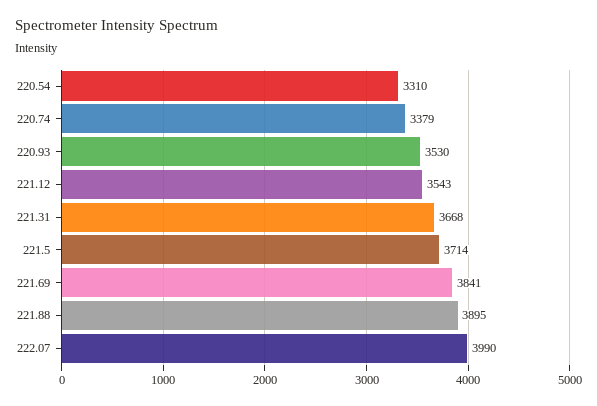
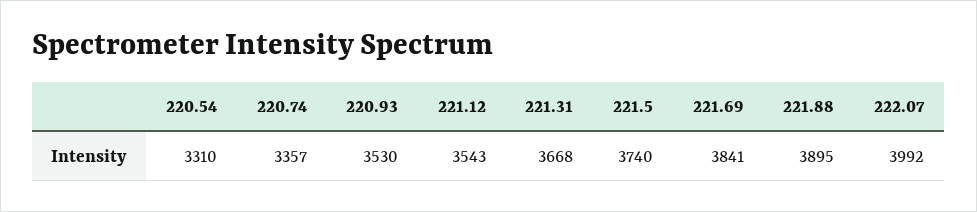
  {
    "220.54": 3310,
-   "220.74": 3379,
+   "220.74": 3357,
    "220.93": 3530,
    "221.12": 3543,
    "221.31": 3668,
-   "221.5": 3714,
+   "221.5": 3740,
    "221.69": 3841,
    "221.88": 3895,
-   "222.07": 3990
+   "222.07": 3992
  }

